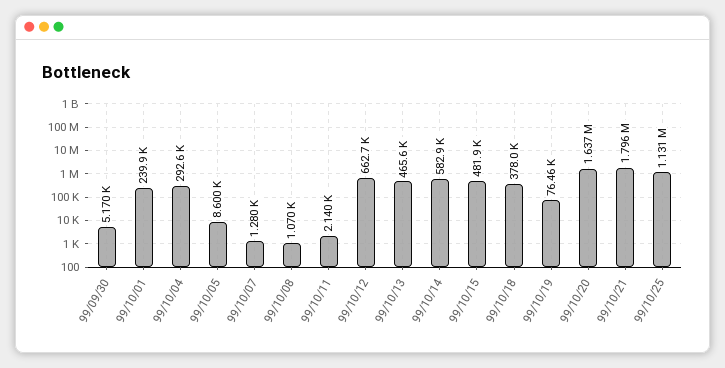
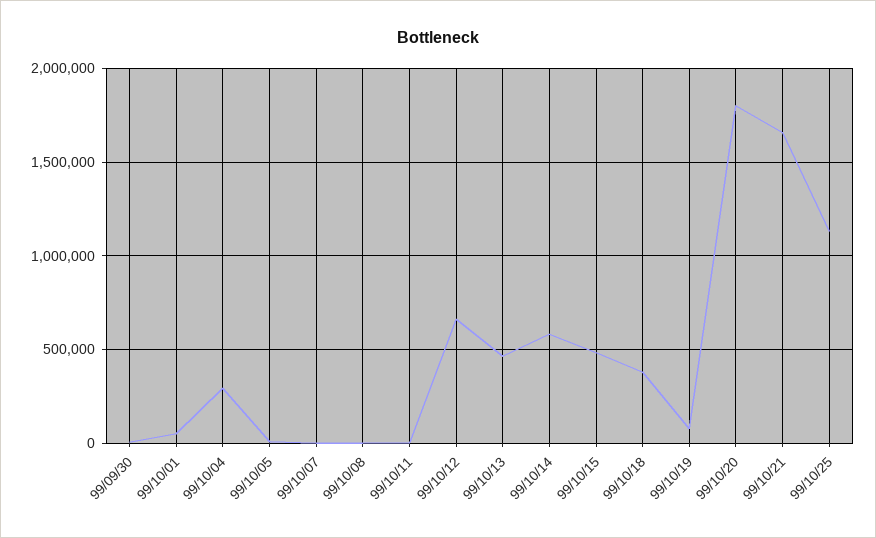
  {
    "99/09/30": 5170,
-   "99/10/01": 239900,
+   "99/10/01": 50000,
    "99/10/04": 292600,
    "99/10/05": 8600,
    "99/10/07": 1280,
    "99/10/08": 1070,
    "99/10/11": 2140,
    "99/10/12": 662700,
    "99/10/13": 465600,
    "99/10/14": 582900,
    "99/10/15": 481900,
    "99/10/18": 378000,
    "99/10/19": 76460,
-   "99/10/20": 1637000,
+   "99/10/20": 1800000,
-   "99/10/21": 1796000,
+   "99/10/21": 1650000,
    "99/10/25": 1131000
  }

